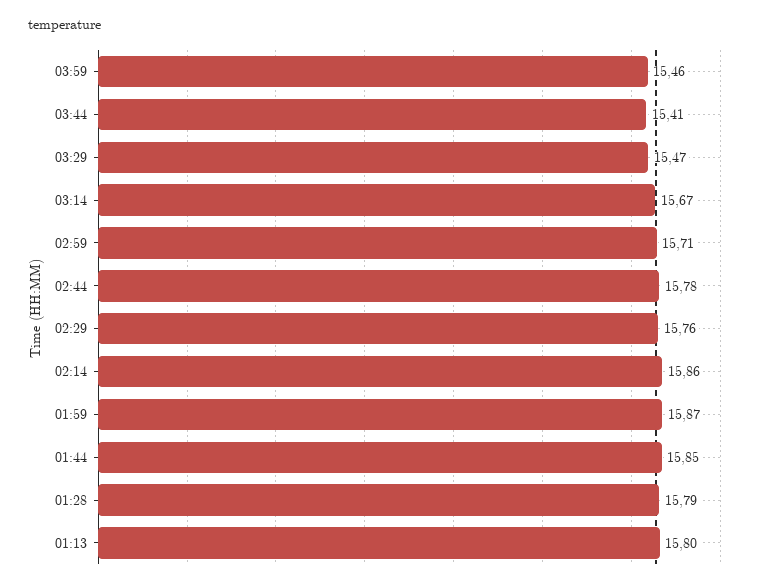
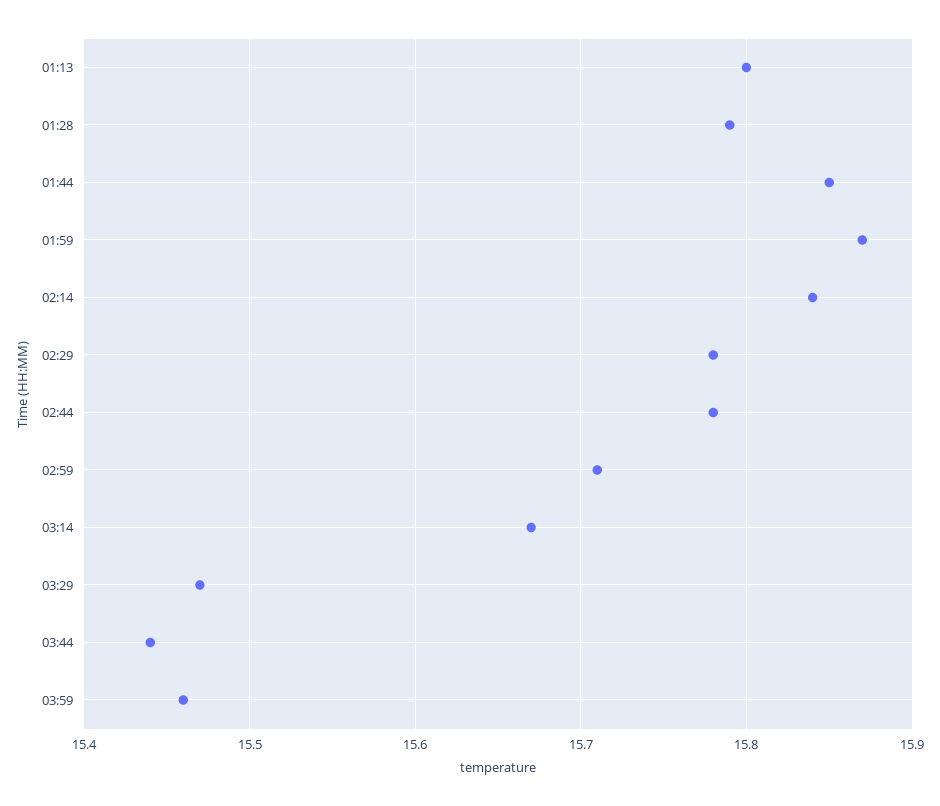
  {
    "03:59": 15.46,
-   "03:44": 15.41,
+   "03:44": 15.44,
    "03:29": 15.47,
    "03:14": 15.67,
    "02:59": 15.71,
    "02:44": 15.78,
-   "02:29": 15.76,
+   "02:29": 15.78,
-   "02:14": 15.86,
+   "02:14": 15.84,
    "01:59": 15.87,
    "01:44": 15.85,
    "01:28": 15.79,
    "01:13": 15.8
  }

